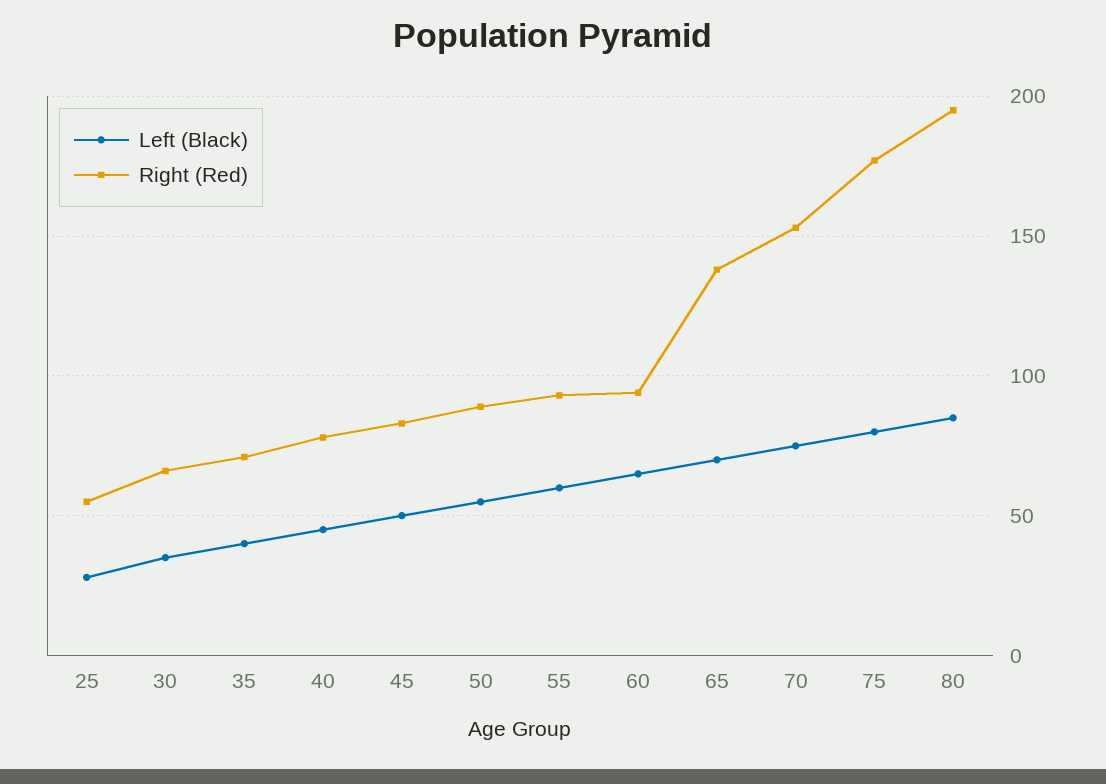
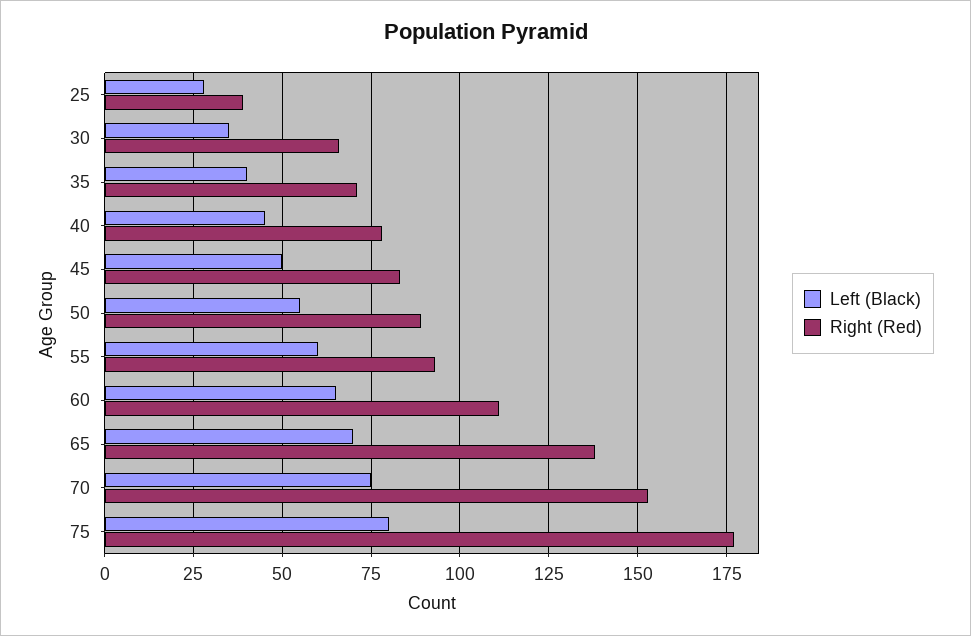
  {
    "Left (Black)": {
      "25": 30,
      "30": 35,
      "35": 40,
      "40": 45,
      "45": 50,
      "50": 55,
      "55": 60,
      "60": 65,
      "65": 70,
      "70": 75,
-     "75": 80,
+     "75": 80
-     "80": 85
    },
    "Right (Red)": {
-     "25": 55,
+     "25": 40,
      "30": 65,
      "35": 70,
      "40": 80,
      "45": 85,
      "50": 90,
      "55": 95,
-     "60": 95,
+     "60": 110,
      "65": 140,
      "70": 155,
-     "75": 175,
+     "75": 175
-     "80": 195
    }
  }

